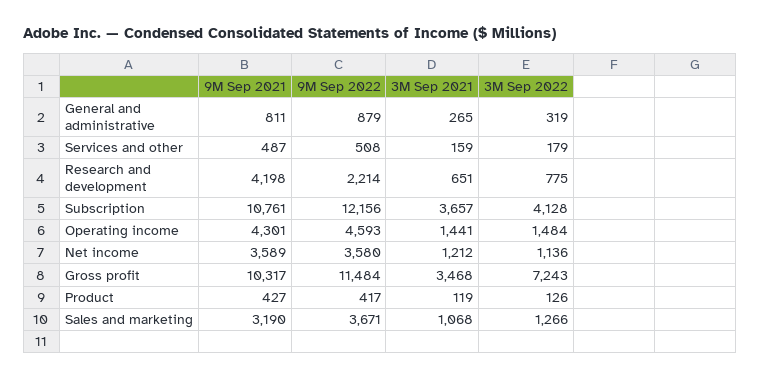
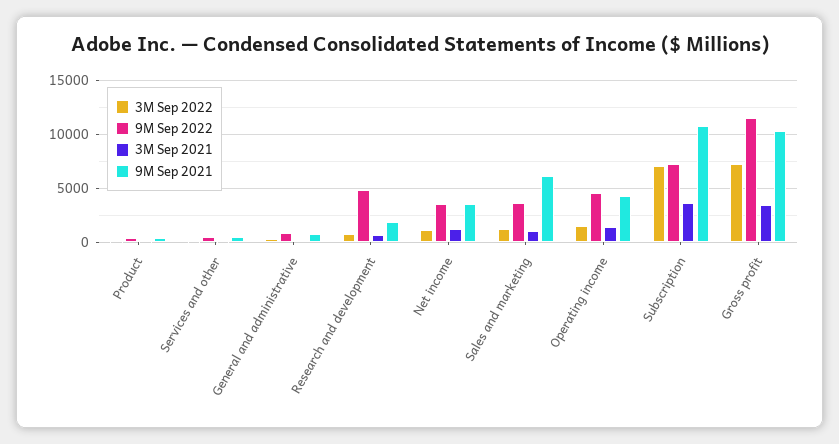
  {
    "9M Sep 2021": {
      "General and administrative": 811,
      "Services and other": 487,
-     "Research and development": 4198,
+     "Research and development": 2000,
      "Subscription": 10761,
      "Operating income": 4301,
      "Net income": 3589,
      "Gross profit": 10317,
      "Product": 427,
-     "Sales and marketing": 3190
+     "Sales and marketing": 6000
    },
    "9M Sep 2022": {
      "General and administrative": 879,
      "Services and other": 508,
-     "Research and development": 2214,
+     "Research and development": 5000,
-     "Subscription": 12156,
+     "Subscription": 7000,
      "Operating income": 4593,
      "Net income": 3580,
      "Gross profit": 11484,
      "Product": 417,
      "Sales and marketing": 3671
    },
    "3M Sep 2021": {
      "General and administrative": 265,
      "Services and other": 159,
      "Research and development": 651,
      "Subscription": 3657,
      "Operating income": 1441,
      "Net income": 1212,
      "Gross profit": 3468,
      "Product": 119,
      "Sales and marketing": 1068
    },
    "3M Sep 2022": {
      "General and administrative": 319,
      "Services and other": 179,
      "Research and development": 775,
-     "Subscription": 4128,
+     "Subscription": 7000,
      "Operating income": 1484,
      "Net income": 1136,
      "Gross profit": 7243,
      "Product": 126,
      "Sales and marketing": 1266
    }
  }

